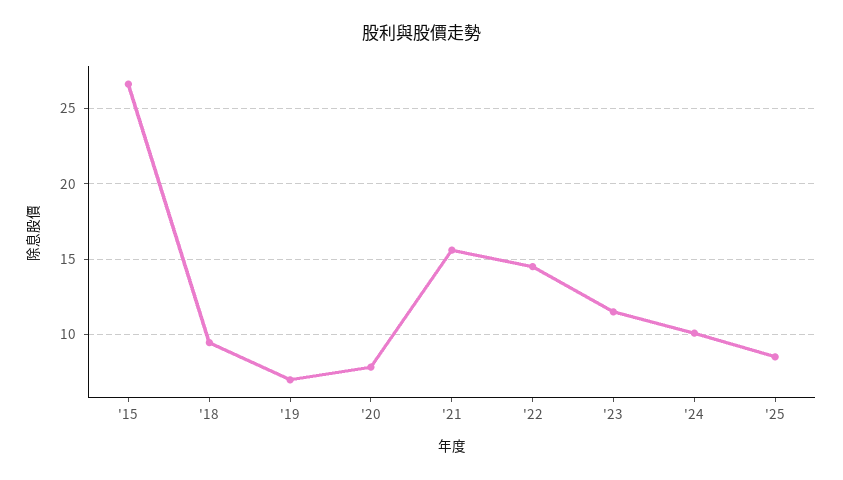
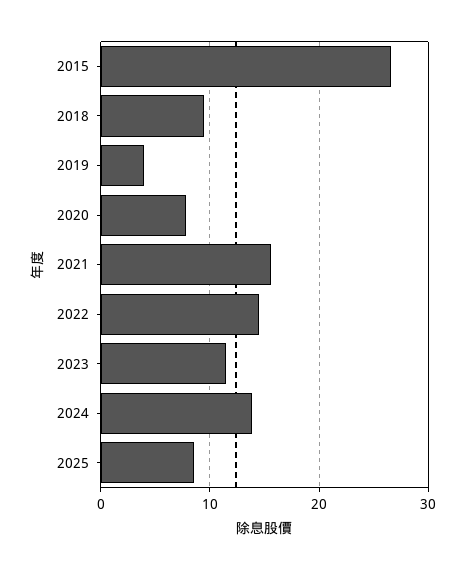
  {
    "'15": 26.5,
    "'18": 9.5,
-   "'19": 7,
+   "'19": 4,
    "'20": 8,
    "'21": 15.5,
    "'22": 14.5,
    "'23": 11.5,
-   "'24": 10,
+   "'24": 14,
    "'25": 8.5
  }

